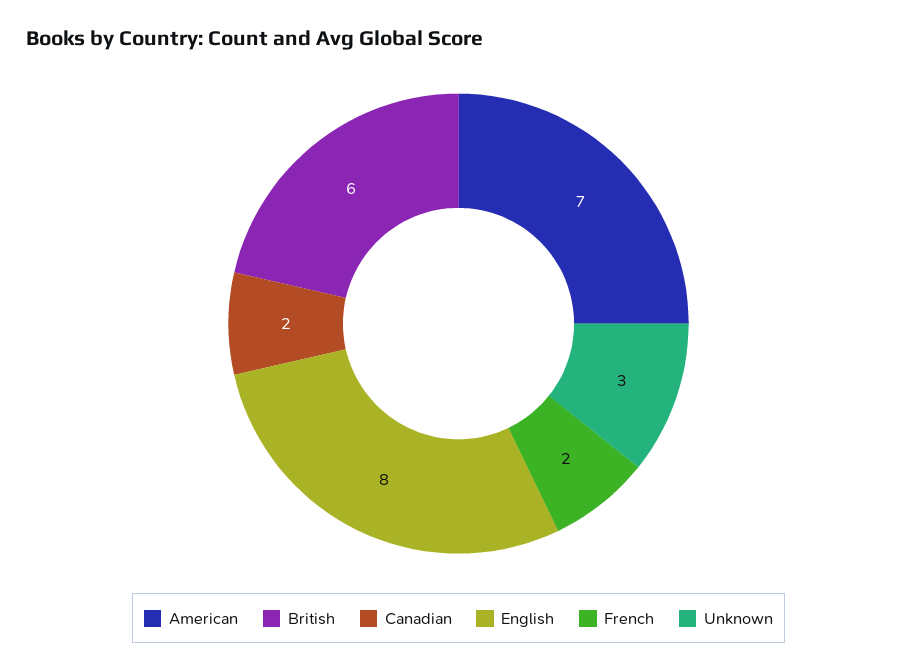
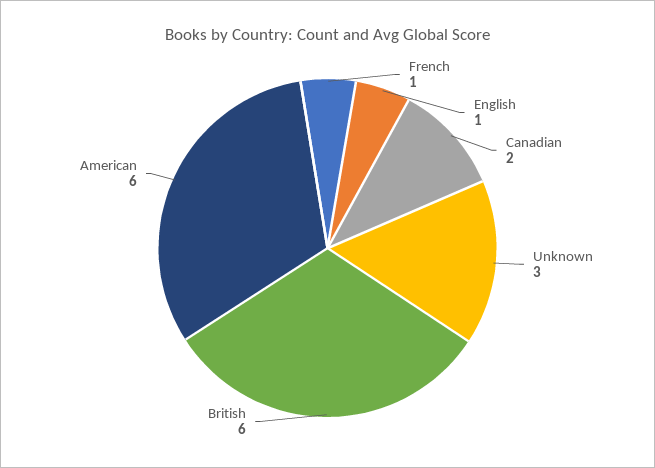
  {
-   "American": 7,
+   "American": 6,
    "British": 6,
    "Canadian": 2,
-   "English": 8,
+   "English": 1,
-   "French": 2,
+   "French": 1,
    "Unknown": 3
  }

